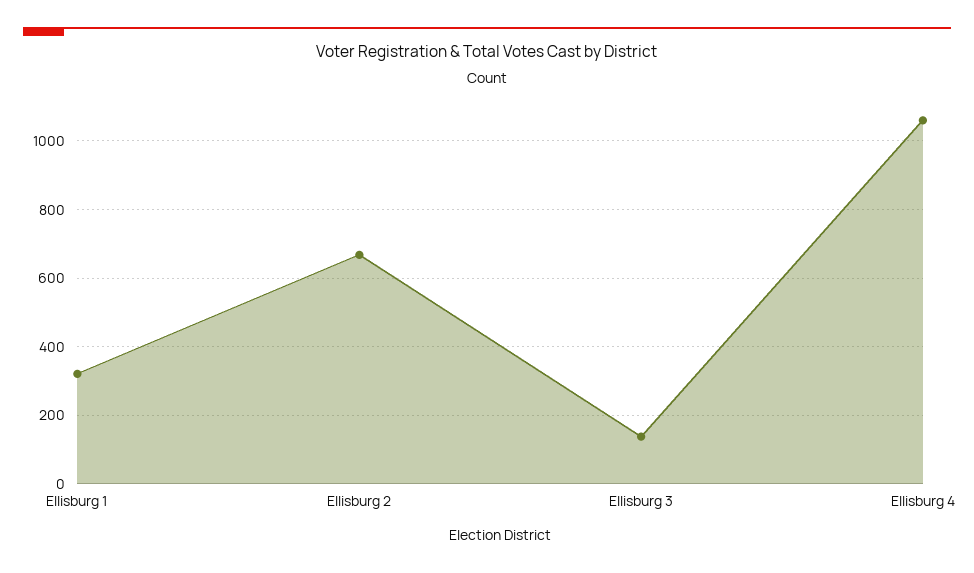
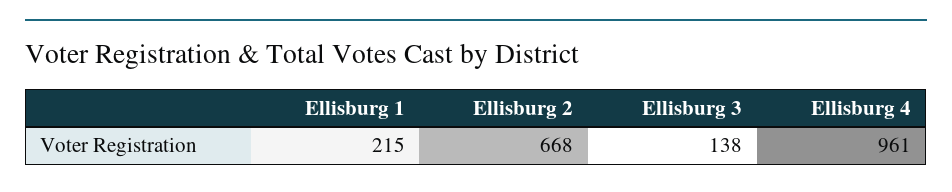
  {
-   "Ellisburg 1": 320,
+   "Ellisburg 1": 215,
    "Ellisburg 2": 668,
    "Ellisburg 3": 138,
-   "Ellisburg 4": 1060
+   "Ellisburg 4": 961
  }

